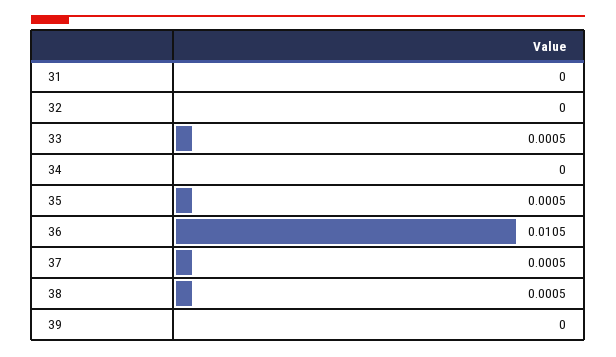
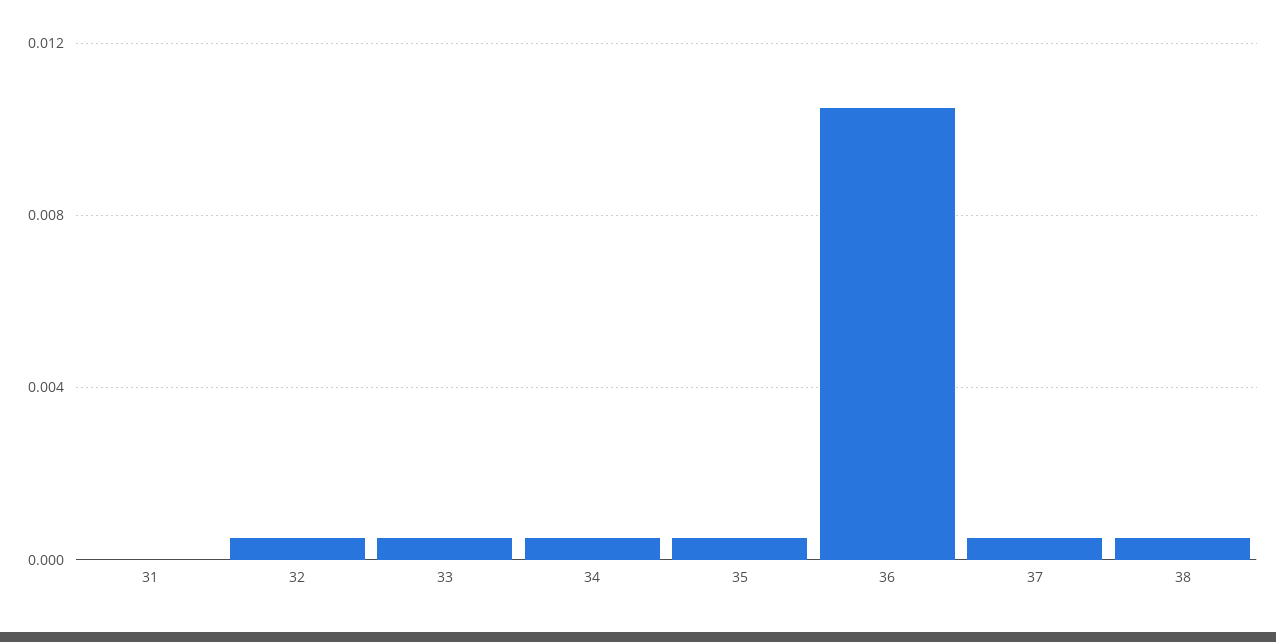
  {
    "31": 0,
-   "32": 0,
+   "32": 0.0005,
    "33": 0.0005,
-   "34": 0,
+   "34": 0.0005,
    "35": 0.0005,
    "36": 0.0105,
    "37": 0.0005,
-   "38": 0.0005,
+   "38": 0.0005
-   "39": 0
  }

